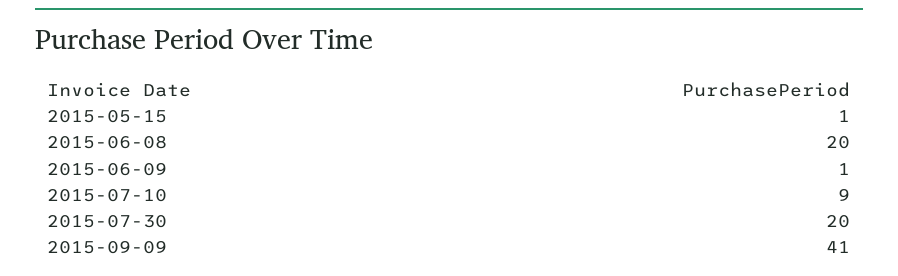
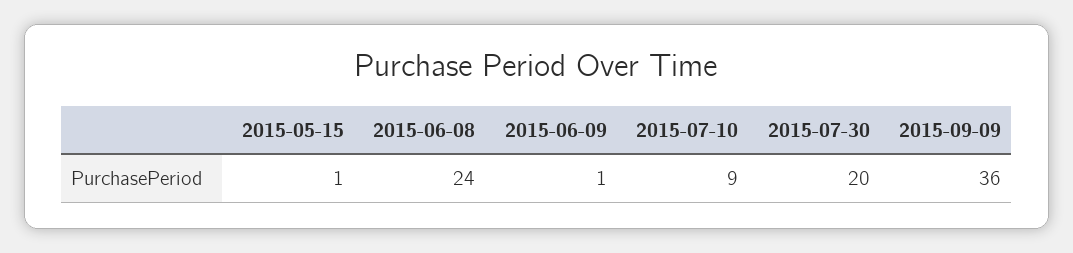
  {
    "2015-05-15": 1,
-   "2015-06-08": 20,
+   "2015-06-08": 24,
    "2015-06-09": 1,
    "2015-07-10": 9,
    "2015-07-30": 20,
-   "2015-09-09": 41
+   "2015-09-09": 36
  }

